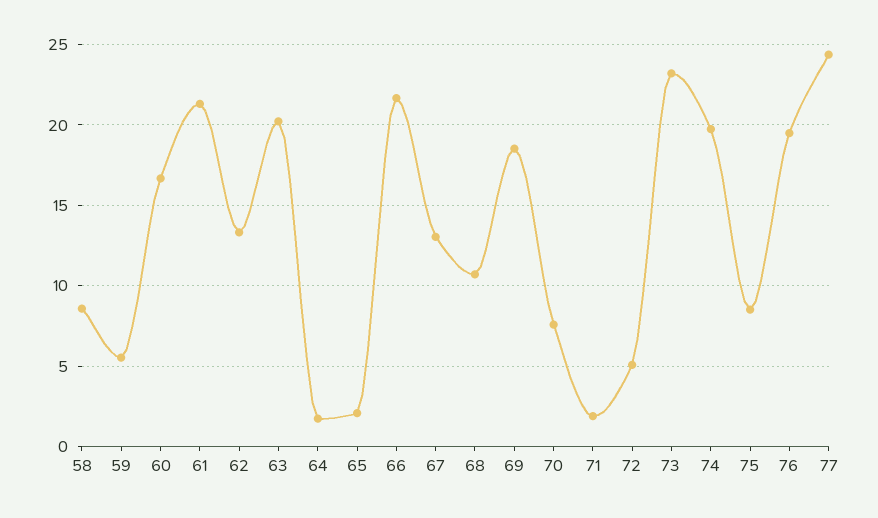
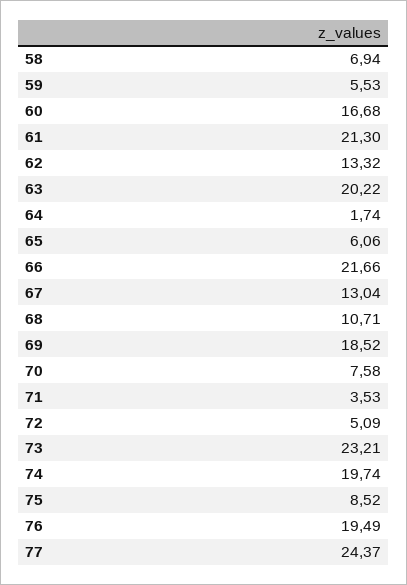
  {
-   "58": 8.5,
+   "58": 6.94,
    "59": 5.53,
    "60": 16.68,
    "61": 21.3,
    "62": 13.32,
    "63": 20.22,
    "64": 1.74,
-   "65": 2,
+   "65": 6.06,
    "66": 21.66,
    "67": 13.04,
    "68": 10.71,
    "69": 18.52,
    "70": 7.58,
-   "71": 2,
+   "71": 3.53,
    "72": 5.09,
    "73": 23.21,
    "74": 19.74,
    "75": 8.52,
    "76": 19.49,
    "77": 24.37
  }

